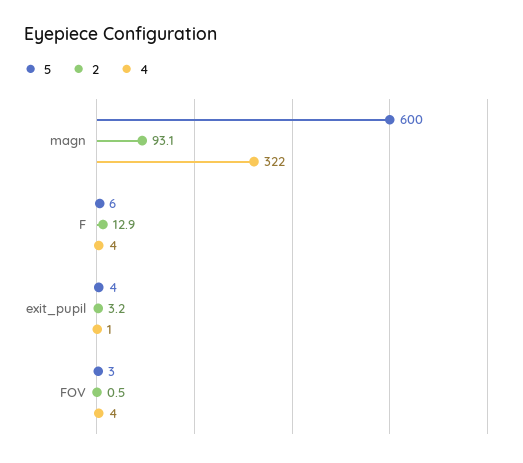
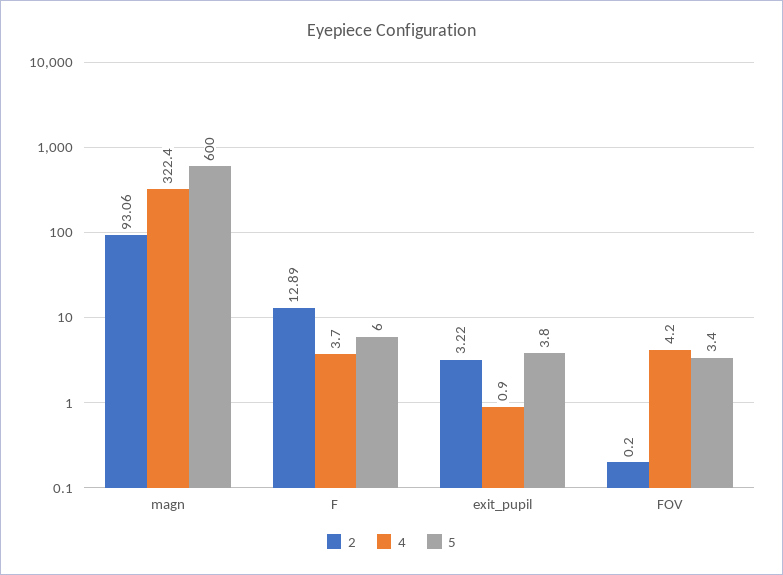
  {
    "5": {
      "magn": 600,
      "F": 6,
      "exit_pupil": 3.8,
      "FOV": 3.4
    },
    "2": {
      "magn": 93.06,
      "F": 12.89,
      "exit_pupil": 3.22,
-     "FOV": 0.5
+     "FOV": 0.2
    },
    "4": {
      "magn": 322.4,
      "F": 3.7,
      "exit_pupil": 0.9,
      "FOV": 4.2
    }
  }

